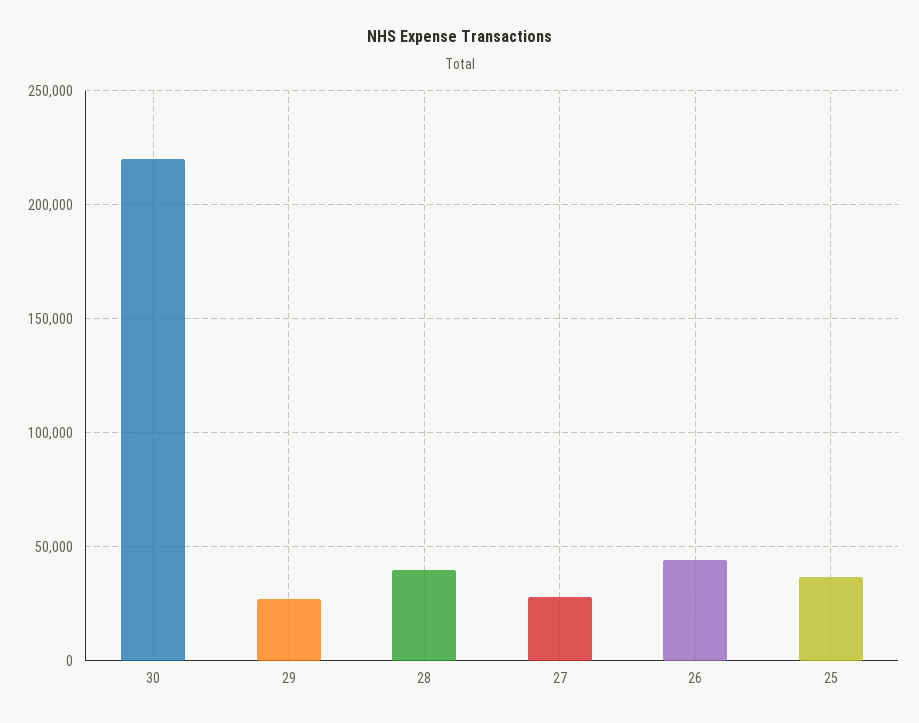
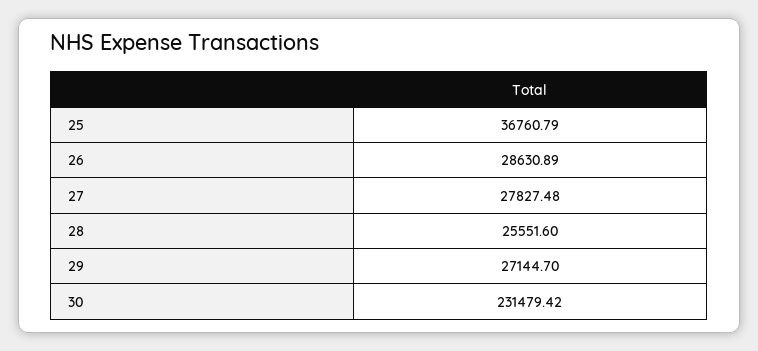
  {
-   "30": 220000,
+   "30": 231479.42,
    "29": 27144.7,
-   "28": 40000,
+   "28": 25551.6,
    "27": 27827.48,
-   "26": 45000,
+   "26": 28630.89,
    "25": 36760.79
  }

